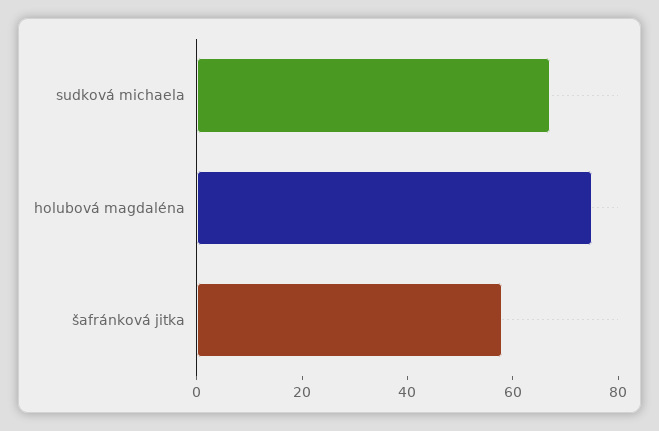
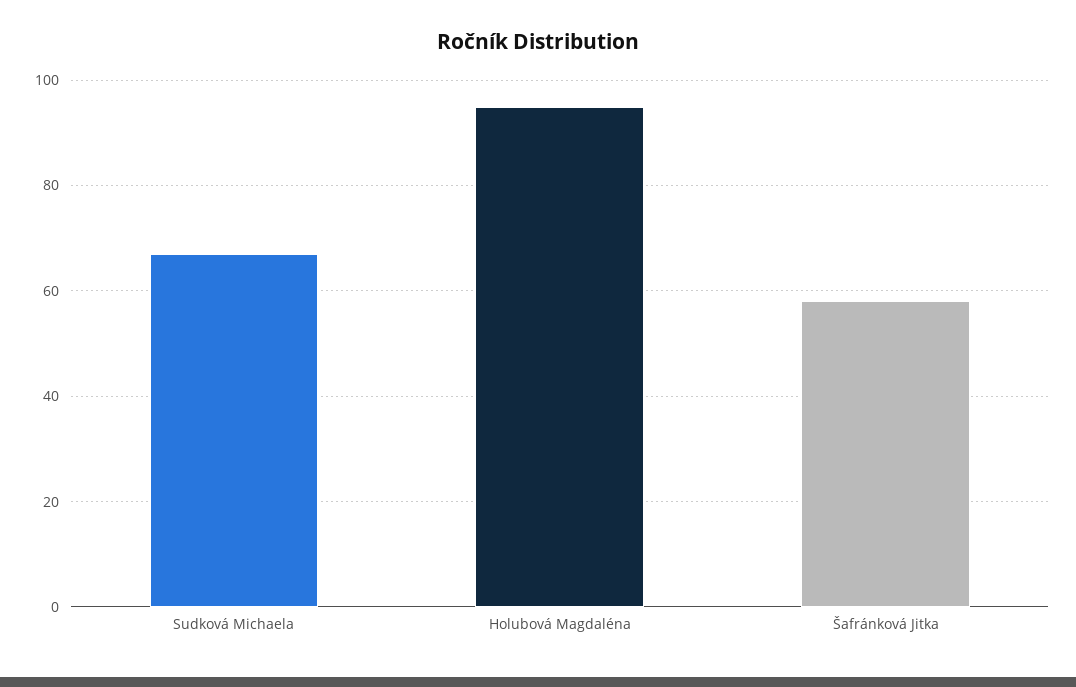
  {
    "sudková michaela": 65,
-   "holubová magdaléna": 75,
+   "holubová magdaléna": 95,
    "šafránková jitka": 60
  }

